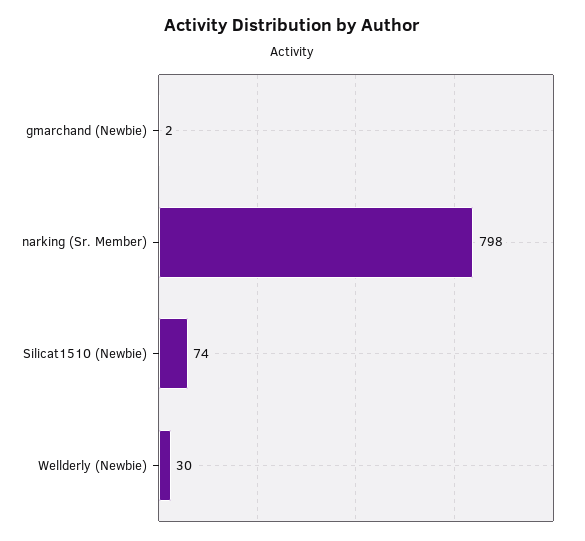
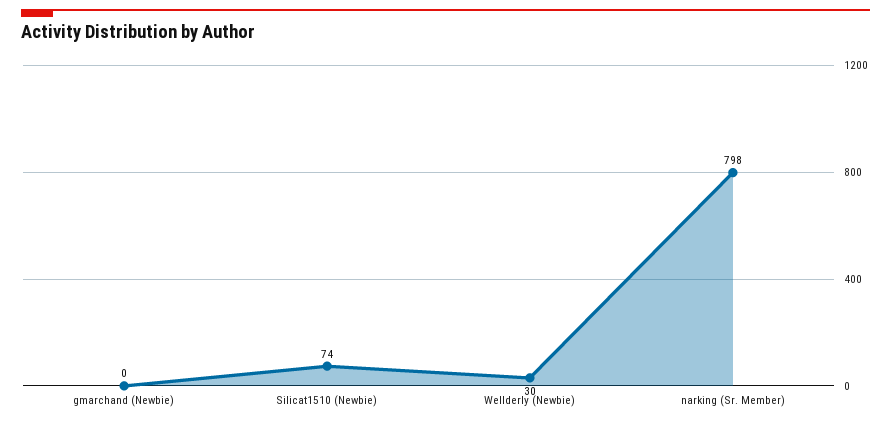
  {
-   "gmarchand (Newbie)": 2,
+   "gmarchand (Newbie)": 0,
    "narking (Sr. Member)": 798,
    "Silicat1510 (Newbie)": 74,
    "Wellderly (Newbie)": 30
  }

